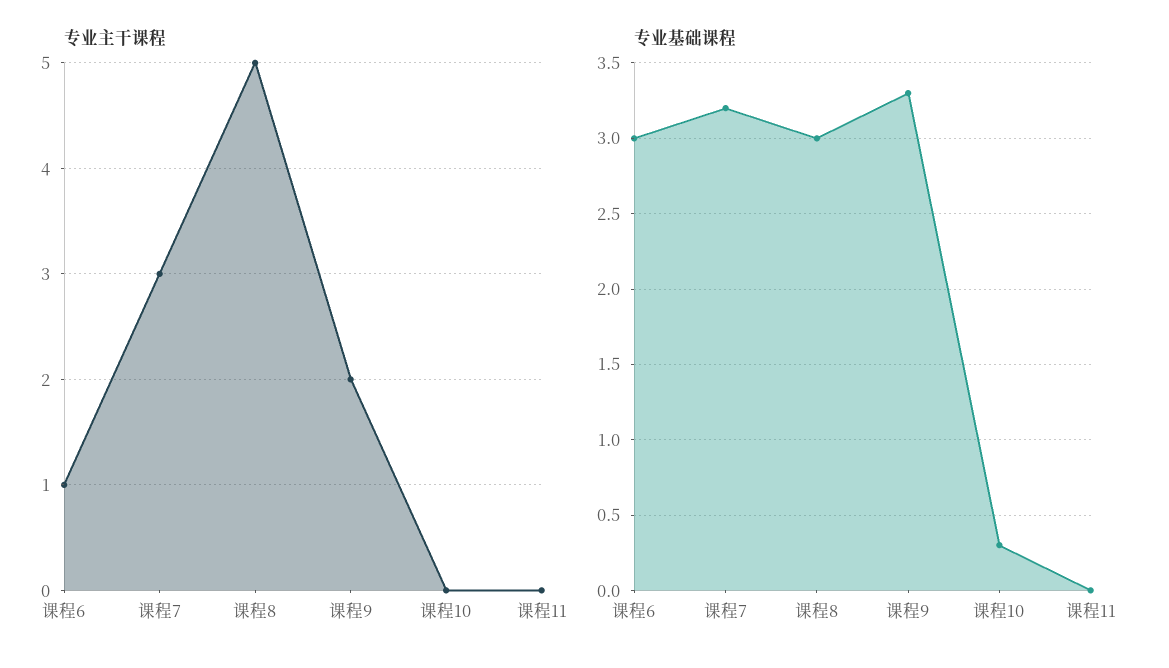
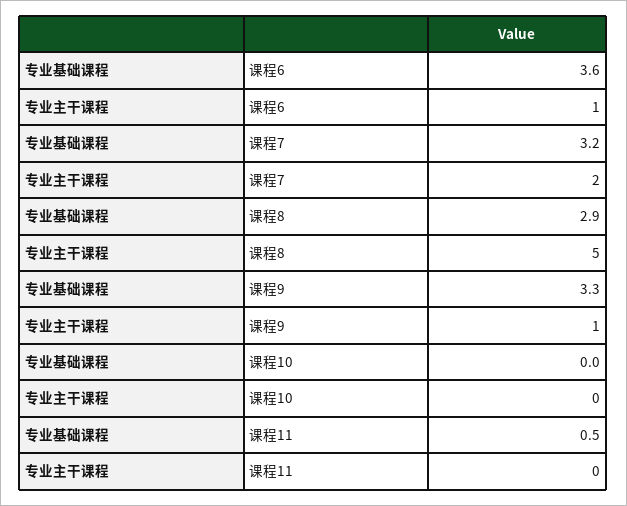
  {
    "专业主干课程": {
      "课程6": 1,
-     "课程7": 3,
+     "课程7": 2,
      "课程8": 5,
-     "课程9": 2,
+     "课程9": 1,
      "课程10": 0,
      "课程11": 0
    },
    "专业基础课程": {
-     "课程6": 3,
+     "课程6": 3.6,
      "课程7": 3.2,
-     "课程8": 3,
+     "课程8": 2.9,
      "课程9": 3.3,
-     "课程10": 0.3,
+     "课程10": 0,
-     "课程11": 0
+     "课程11": 0.5
    }
  }

